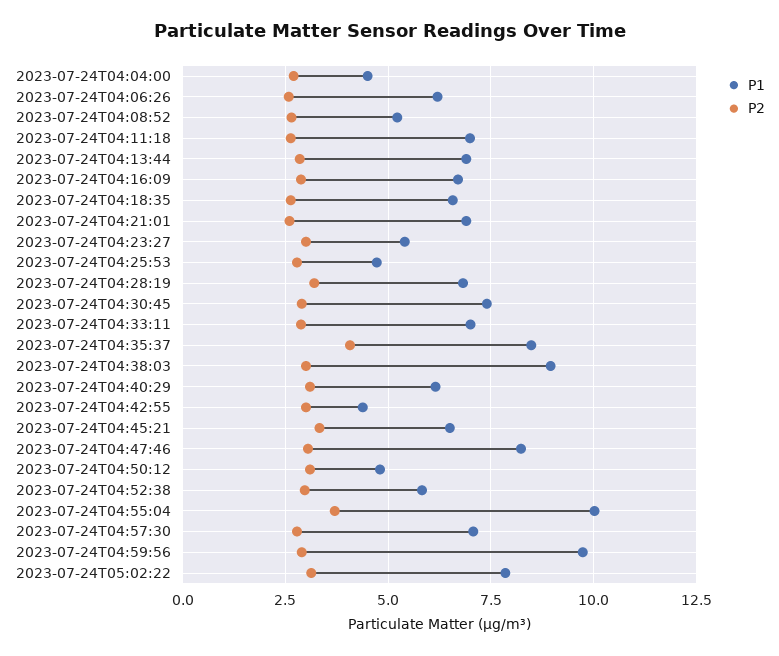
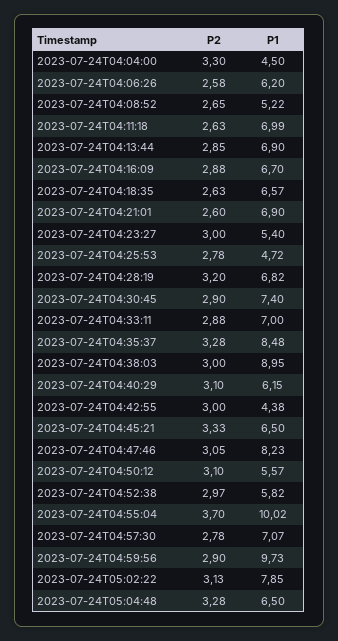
  {
    "P1": {
      "2023-07-24T04:04:00": 4.5,
      "2023-07-24T04:06:26": 6.2,
      "2023-07-24T04:08:52": 5.22,
      "2023-07-24T04:11:18": 6.99,
      "2023-07-24T04:13:44": 6.9,
      "2023-07-24T04:16:09": 6.7,
      "2023-07-24T04:18:35": 6.57,
      "2023-07-24T04:21:01": 6.9,
      "2023-07-24T04:23:27": 5.4,
      "2023-07-24T04:25:53": 4.72,
      "2023-07-24T04:28:19": 6.82,
      "2023-07-24T04:30:45": 7.4,
      "2023-07-24T04:33:11": 7,
      "2023-07-24T04:35:37": 8.48,
      "2023-07-24T04:38:03": 8.95,
      "2023-07-24T04:40:29": 6.15,
      "2023-07-24T04:42:55": 4.38,
      "2023-07-24T04:45:21": 6.5,
      "2023-07-24T04:47:46": 8.23,
-     "2023-07-24T04:50:12": 4.75,
+     "2023-07-24T04:50:12": 5.57,
      "2023-07-24T04:52:38": 5.82,
      "2023-07-24T04:55:04": 10.02,
      "2023-07-24T04:57:30": 7.07,
      "2023-07-24T04:59:56": 9.73,
-     "2023-07-24T05:02:22": 7.85
+     "2023-07-24T05:02:22": 7.85,
+     "2023-07-24T05:04:48": 6.5
    },
    "P2": {
-     "2023-07-24T04:04:00": 2.75,
+     "2023-07-24T04:04:00": 3.3,
      "2023-07-24T04:06:26": 2.58,
      "2023-07-24T04:08:52": 2.65,
      "2023-07-24T04:11:18": 2.63,
      "2023-07-24T04:13:44": 2.85,
      "2023-07-24T04:16:09": 2.88,
      "2023-07-24T04:18:35": 2.63,
      "2023-07-24T04:21:01": 2.6,
      "2023-07-24T04:23:27": 3,
      "2023-07-24T04:25:53": 2.78,
      "2023-07-24T04:28:19": 3.2,
      "2023-07-24T04:30:45": 2.9,
      "2023-07-24T04:33:11": 2.88,
-     "2023-07-24T04:35:37": 4,
+     "2023-07-24T04:35:37": 3.28,
      "2023-07-24T04:38:03": 3,
      "2023-07-24T04:40:29": 3.1,
      "2023-07-24T04:42:55": 3,
      "2023-07-24T04:45:21": 3.33,
      "2023-07-24T04:47:46": 3.05,
      "2023-07-24T04:50:12": 3.1,
      "2023-07-24T04:52:38": 2.97,
      "2023-07-24T04:55:04": 3.7,
      "2023-07-24T04:57:30": 2.78,
      "2023-07-24T04:59:56": 2.9,
-     "2023-07-24T05:02:22": 3.13
+     "2023-07-24T05:02:22": 3.13,
+     "2023-07-24T05:04:48": 3.28
    }
  }

